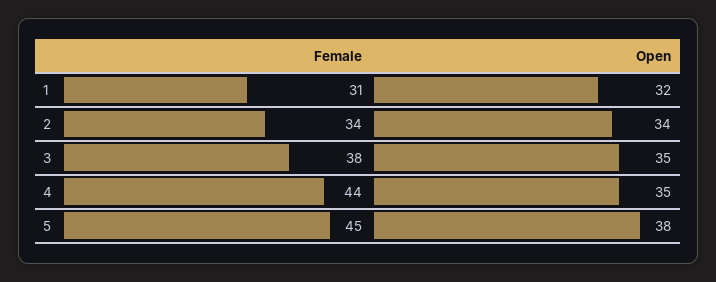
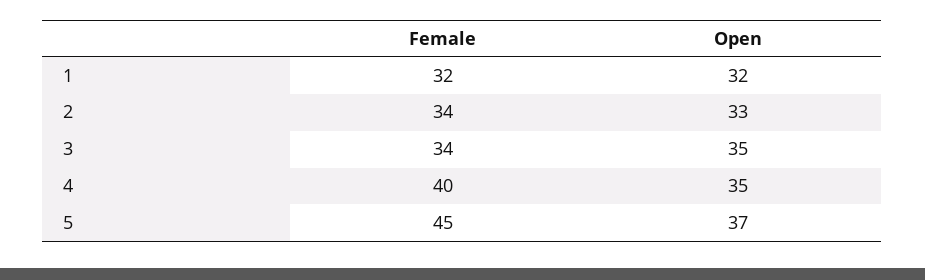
  {
    "Female": {
-     "1": 31,
+     "1": 32,
      "2": 34,
-     "3": 38,
+     "3": 34,
-     "4": 44,
+     "4": 40,
      "5": 45
    },
    "Open": {
      "1": 32,
-     "2": 34,
+     "2": 33,
      "3": 35,
      "4": 35,
-     "5": 38
+     "5": 37
    }
  }

